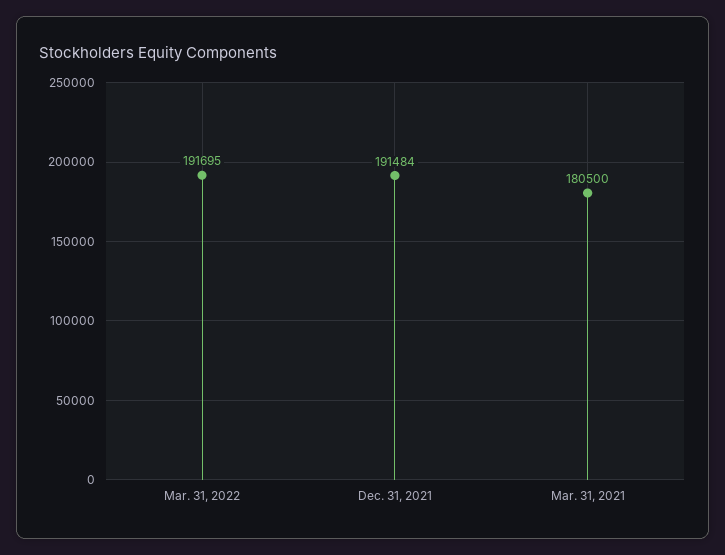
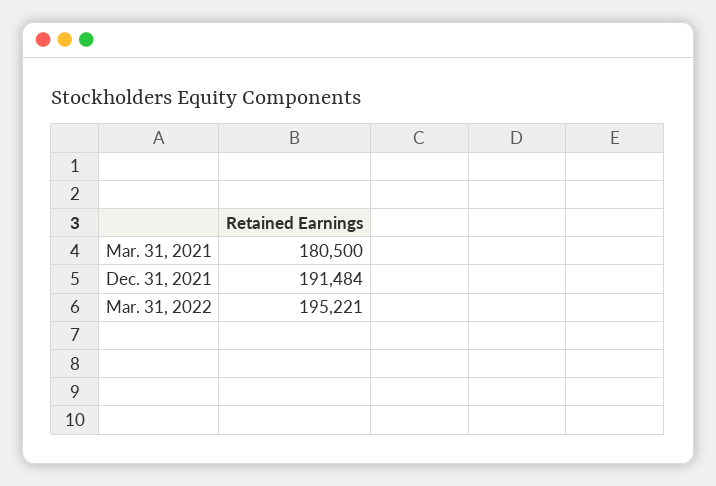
  {
-   "Mar. 31, 2022": 191695,
+   "Mar. 31, 2022": 195221,
    "Dec. 31, 2021": 191484,
    "Mar. 31, 2021": 180500
  }

